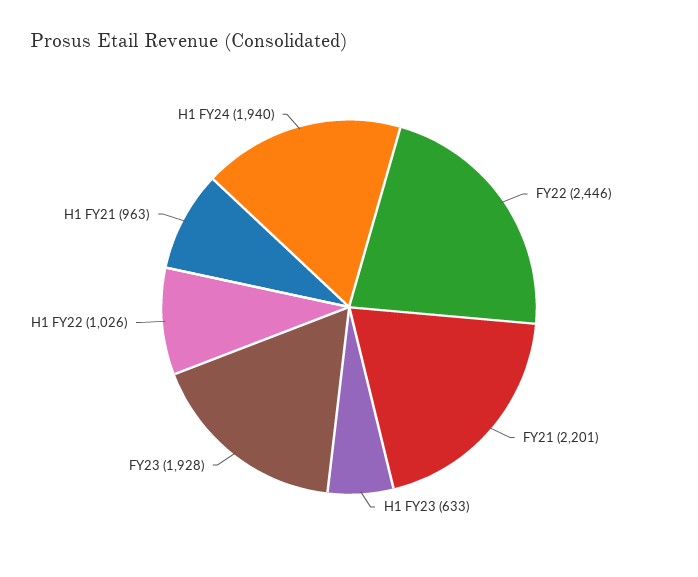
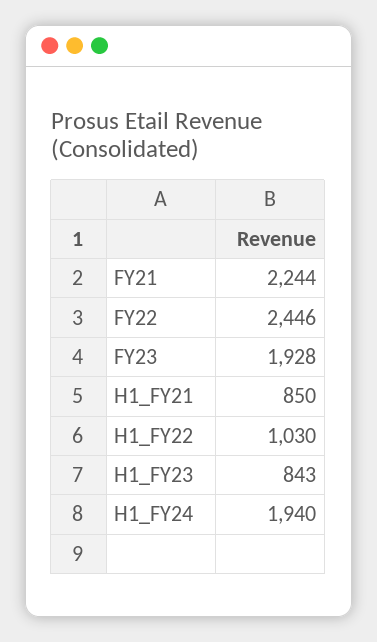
  {
    "FY22": 2446,
-   "FY21": 2201,
+   "FY21": 2244,
-   "H1 FY23": 633,
+   "H1 FY23": 843,
    "FY23": 1928,
-   "H1 FY22": 1026,
+   "H1 FY22": 1030,
-   "H1 FY21": 963,
+   "H1 FY21": 850,
    "H1 FY24": 1940
  }

